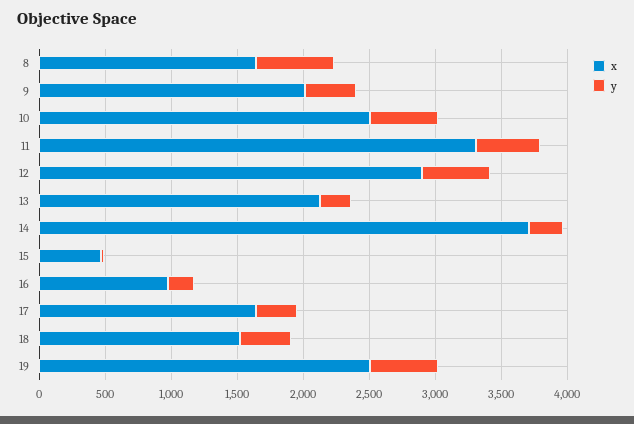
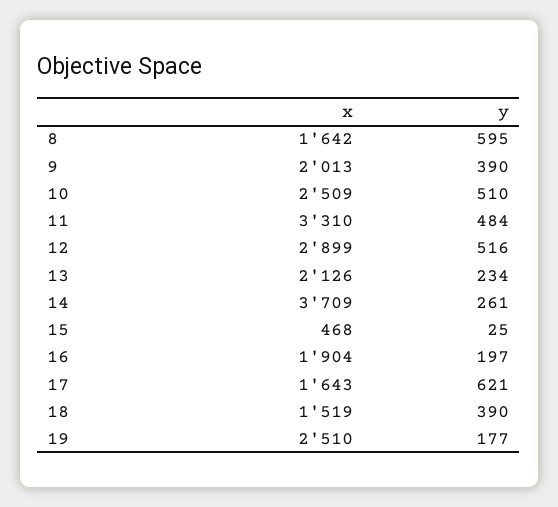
  {
    "x": {
      "8": 1642,
      "9": 2013,
      "10": 2509,
      "11": 3310,
      "12": 2899,
      "13": 2126,
      "14": 3709,
      "15": 468,
-     "16": 1000,
+     "16": 1904,
      "17": 1643,
      "18": 1519,
      "19": 2510
    },
    "y": {
      "8": 595,
      "9": 390,
      "10": 510,
      "11": 484,
      "12": 516,
      "13": 234,
      "14": 261,
      "15": 25,
      "16": 197,
-     "17": 300,
+     "17": 621,
      "18": 390,
-     "19": 500
+     "19": 177
    }
  }

